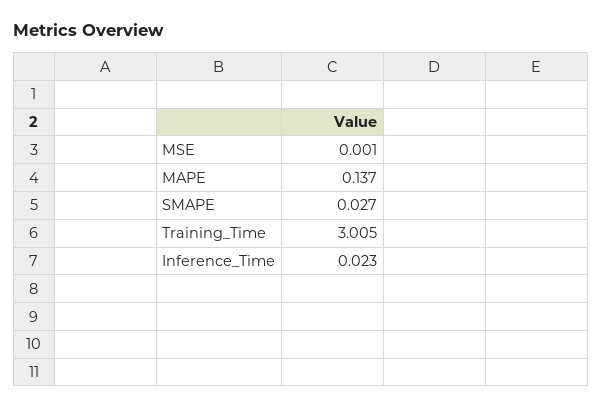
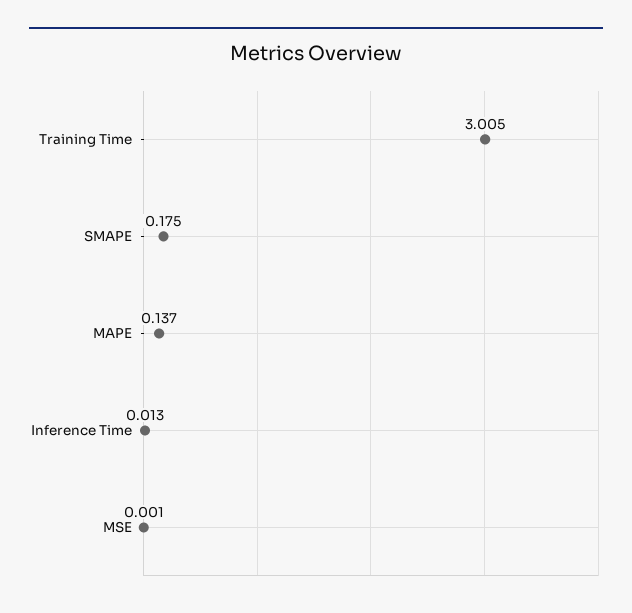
  {
    "MSE": 0.001,
    "MAPE": 0.137,
-   "SMAPE": 0.027,
+   "SMAPE": 0.175,
    "Training_Time": 3.005,
-   "Inference_Time": 0.023
+   "Inference_Time": 0.013
  }

